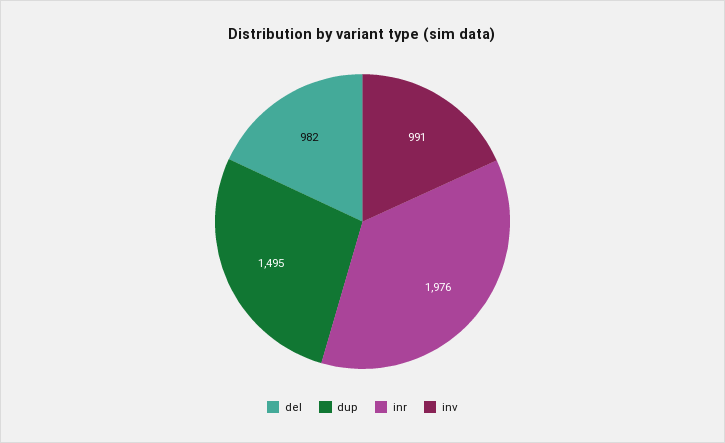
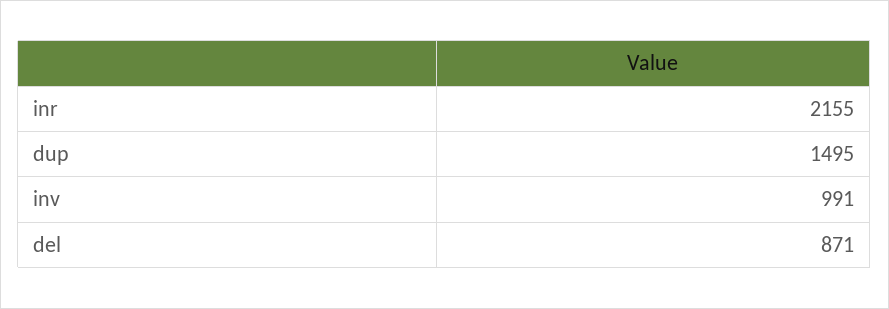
  {
-   "del": 982,
+   "del": 871,
    "dup": 1495,
-   "inr": 1976,
+   "inr": 2155,
    "inv": 991
  }

